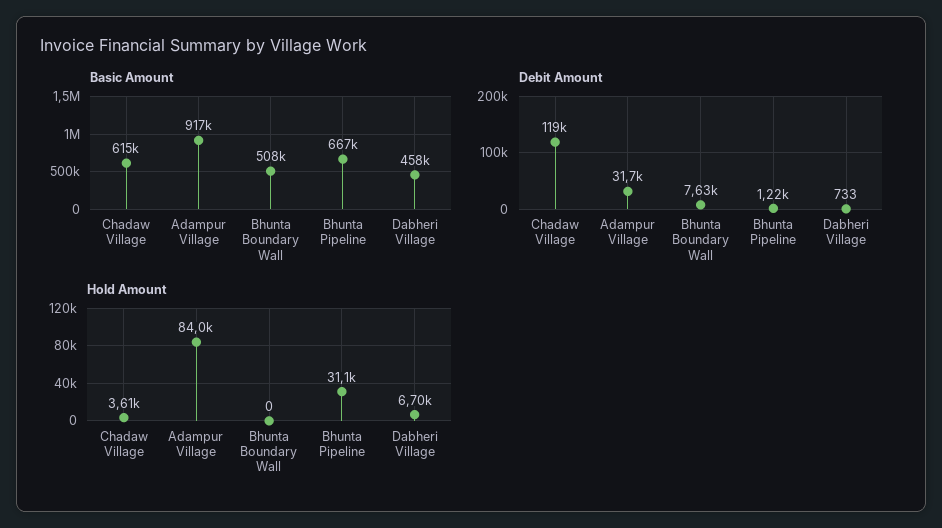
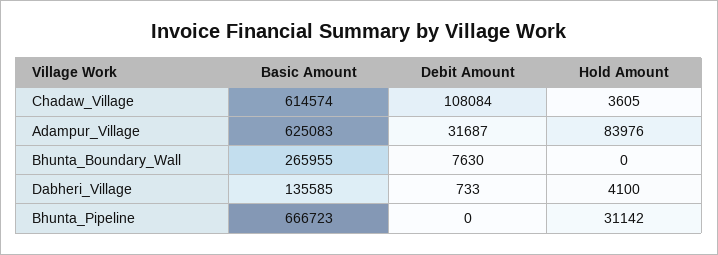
  {
    "Basic Amount": {
      "Chadaw Village": 614574,
-     "Adampur Village": 917000,
+     "Adampur Village": 625083,
-     "Bhunta Boundary Wall": 508000,
+     "Bhunta Boundary Wall": 265955,
      "Bhunta Pipeline": 666723,
-     "Dabheri Village": 458000
+     "Dabheri Village": 135585
    },
    "Debit Amount": {
-     "Chadaw Village": 119000,
+     "Chadaw Village": 108084,
      "Adampur Village": 31687,
      "Bhunta Boundary Wall": 7630,
-     "Bhunta Pipeline": 1220,
+     "Bhunta Pipeline": 0,
      "Dabheri Village": 733
    },
    "Hold Amount": {
      "Chadaw Village": 3605,
      "Adampur Village": 83976,
      "Bhunta Boundary Wall": 0,
      "Bhunta Pipeline": 31142,
-     "Dabheri Village": 6700
+     "Dabheri Village": 4100
    }
  }

